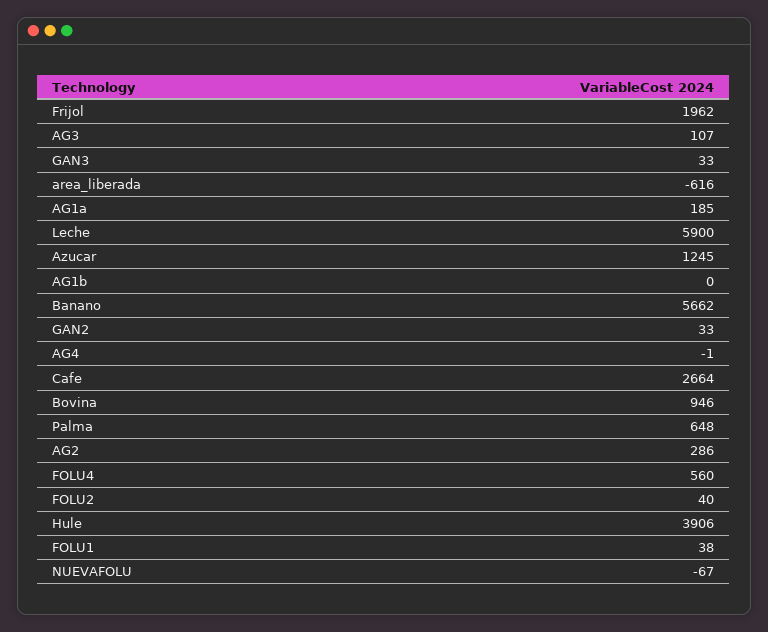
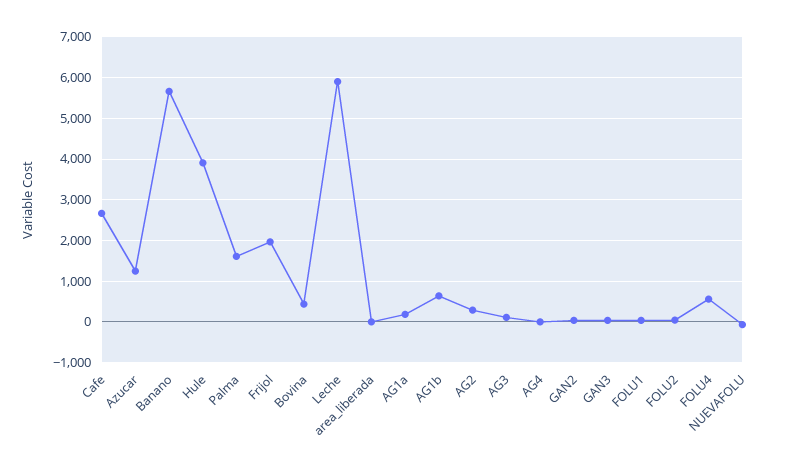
  {
    "Frijol": 1962,
    "AG3": 107,
    "GAN3": 33,
-   "area_liberada": -616,
+   "area_liberada": 0,
    "AG1a": 185,
    "Leche": 5900,
    "Azucar": 1245,
-   "AG1b": 0,
+   "AG1b": 600,
    "Banano": 5662,
    "GAN2": 33,
    "AG4": -1,
    "Cafe": 2664,
-   "Bovina": 946,
+   "Bovina": 400,
-   "Palma": 648,
+   "Palma": 1600,
    "AG2": 286,
    "FOLU4": 560,
    "FOLU2": 40,
    "Hule": 3906,
    "FOLU1": 38,
    "NUEVAFOLU": -67
  }

